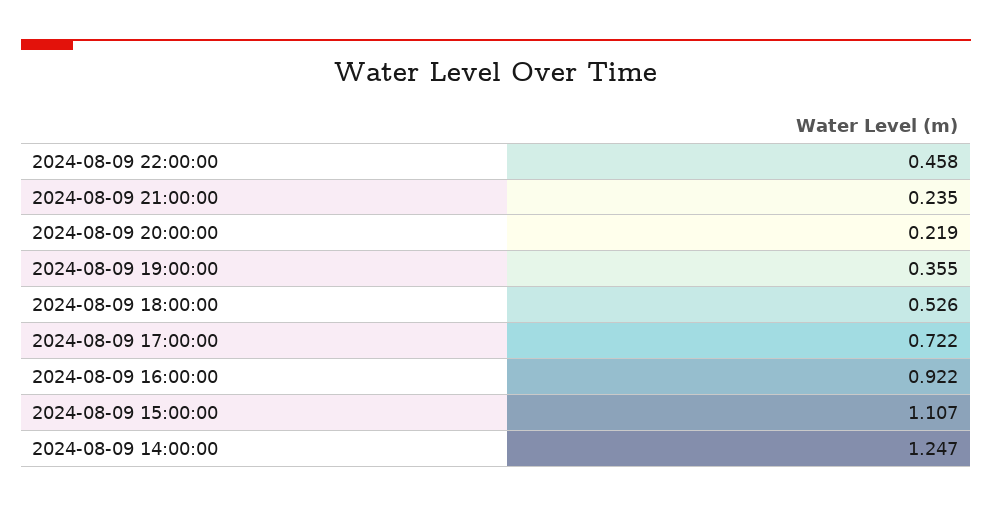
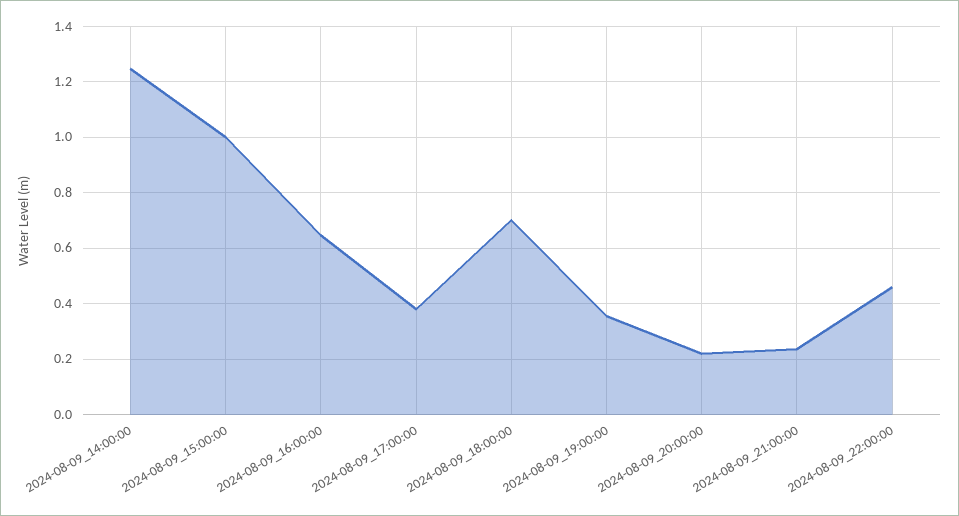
  {
    "2024-08-09 22:00:00": 0.458,
    "2024-08-09 21:00:00": 0.235,
    "2024-08-09 20:00:00": 0.219,
    "2024-08-09 19:00:00": 0.355,
-   "2024-08-09 18:00:00": 0.526,
+   "2024-08-09 18:00:00": 0.7,
-   "2024-08-09 17:00:00": 0.722,
+   "2024-08-09 17:00:00": 0.375,
-   "2024-08-09 16:00:00": 0.922,
+   "2024-08-09 16:00:00": 0.65,
-   "2024-08-09 15:00:00": 1.107,
+   "2024-08-09 15:00:00": 1,
    "2024-08-09 14:00:00": 1.247
  }

